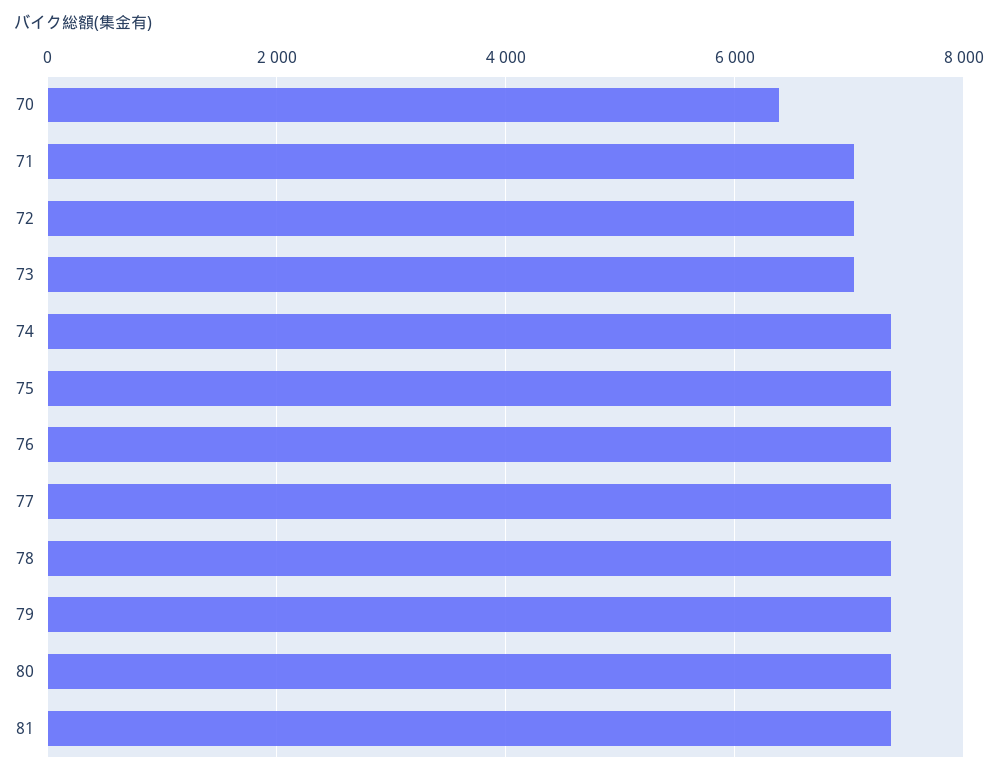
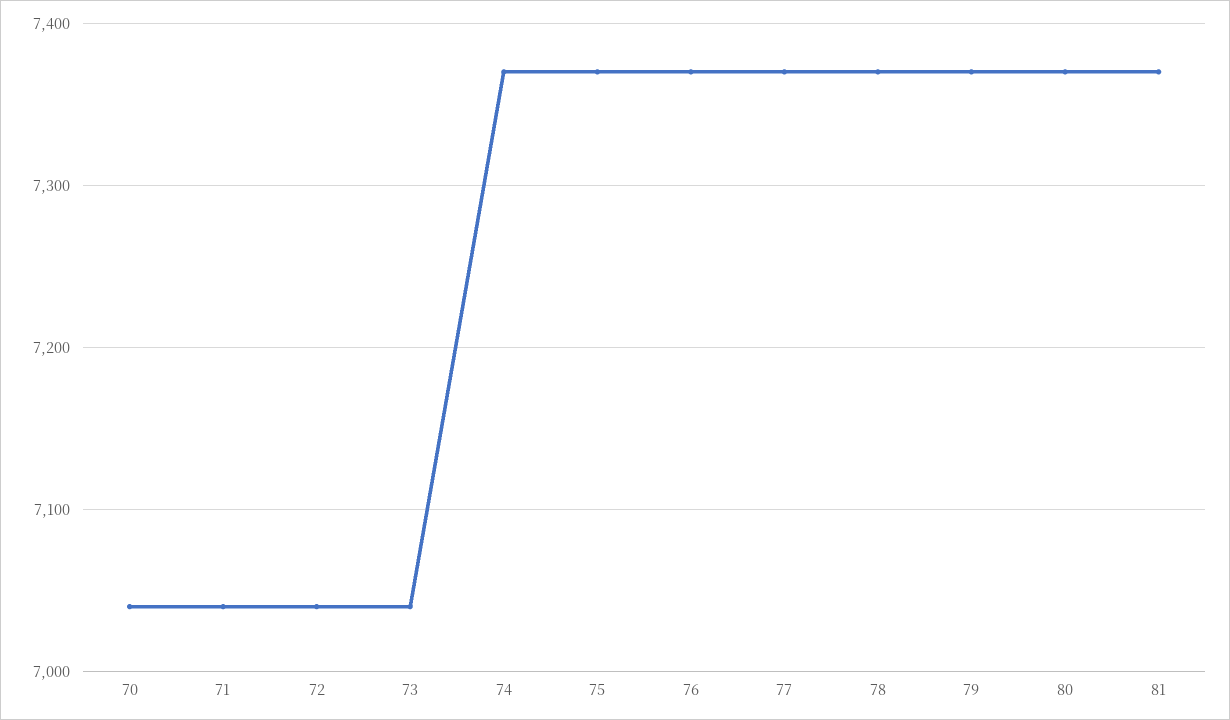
  {
-   "70": 6400,
+   "70": 7040,
    "71": 7040,
    "72": 7040,
    "73": 7040,
    "74": 7370,
    "75": 7370,
    "76": 7370,
    "77": 7370,
    "78": 7370,
    "79": 7370,
    "80": 7370,
    "81": 7370
  }

